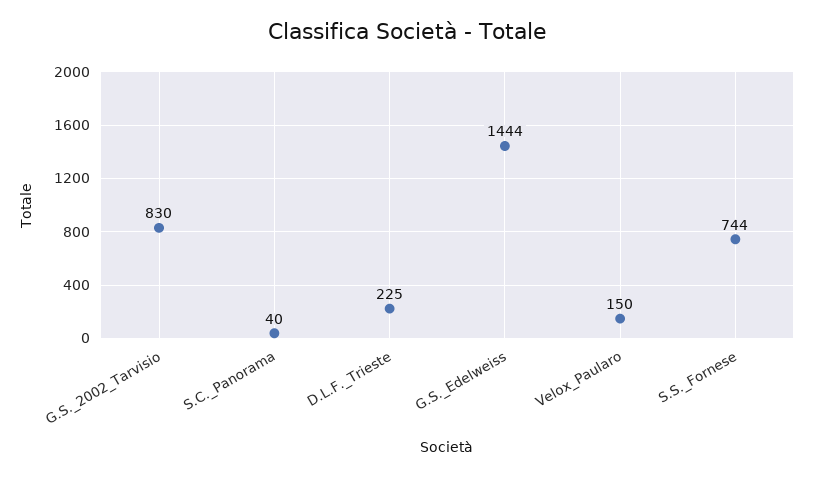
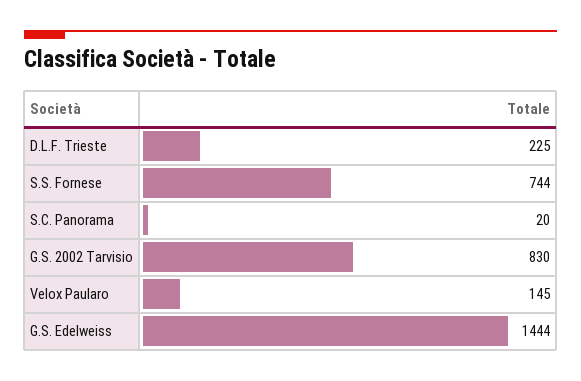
  {
    "G.S._2002_Tarvisio": 830,
-   "S.C._Panorama": 40,
+   "S.C._Panorama": 20,
    "D.L.F._Trieste": 225,
    "G.S._Edelweiss": 1444,
-   "Velox_Paularo": 150,
+   "Velox_Paularo": 145,
    "S.S._Fornese": 744
  }

